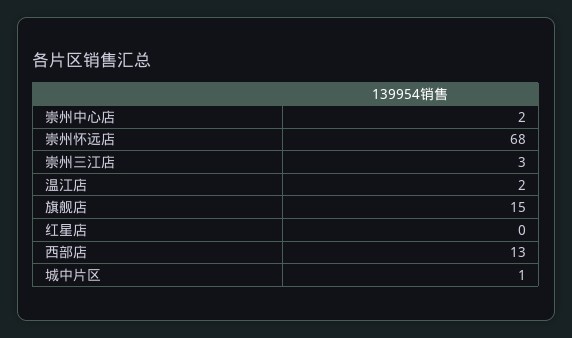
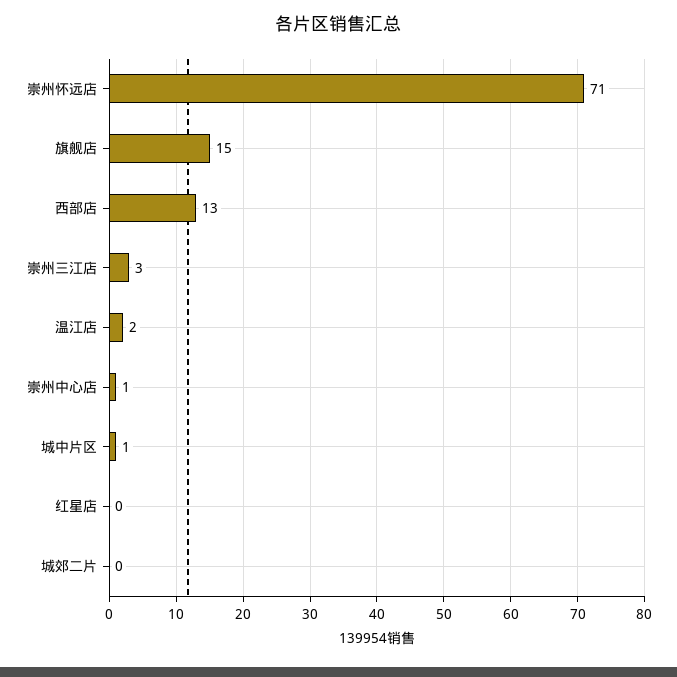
  {
-   "崇州中心店": 2,
+   "崇州中心店": 1,
-   "崇州怀远店": 68,
+   "崇州怀远店": 71,
    "崇州三江店": 3,
    "温江店": 2,
    "旗舰店": 15,
    "红星店": 0,
    "西部店": 13,
-   "城中片区": 1
+   "城中片区": 1,
+   "城郊二片": 0
  }

